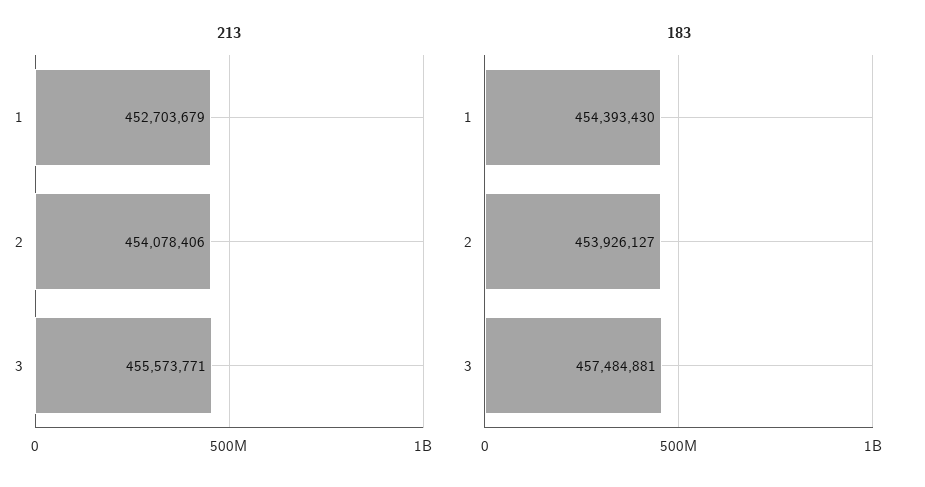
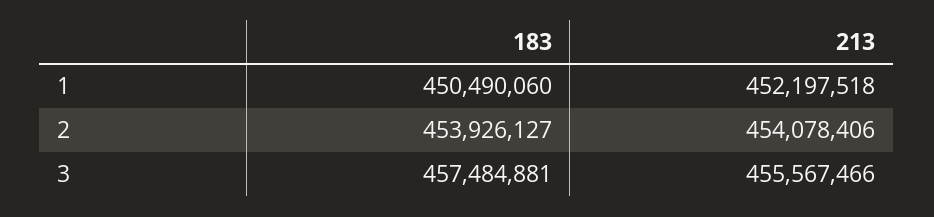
  {
    "213": {
-     "1": 452703679,
+     "1": 452197518,
      "2": 454078406,
-     "3": 455573771
+     "3": 455567466
    },
    "183": {
-     "1": 454393430,
+     "1": 450490060,
      "2": 453926127,
      "3": 457484881
    }
  }

